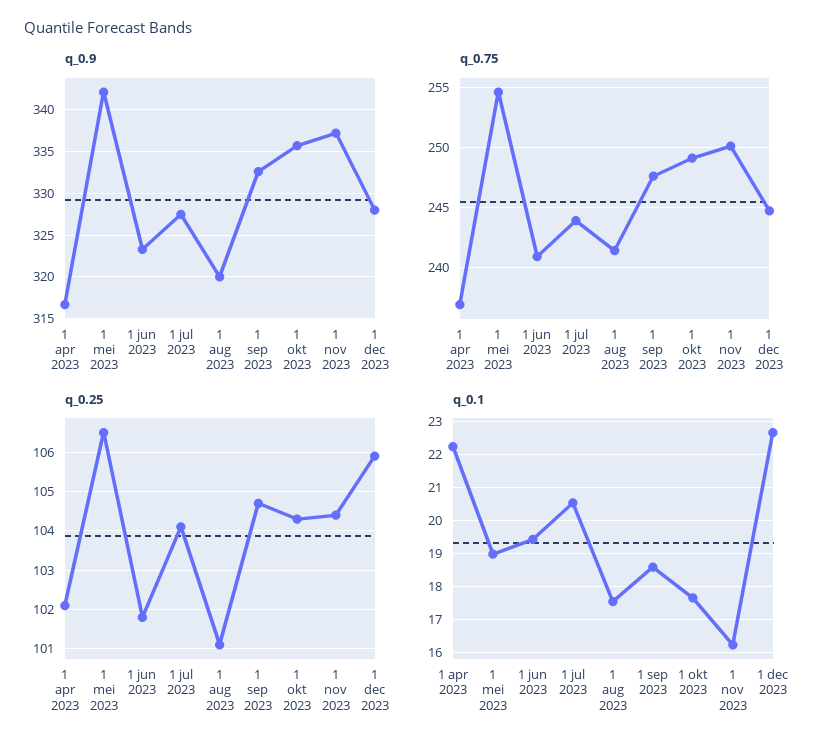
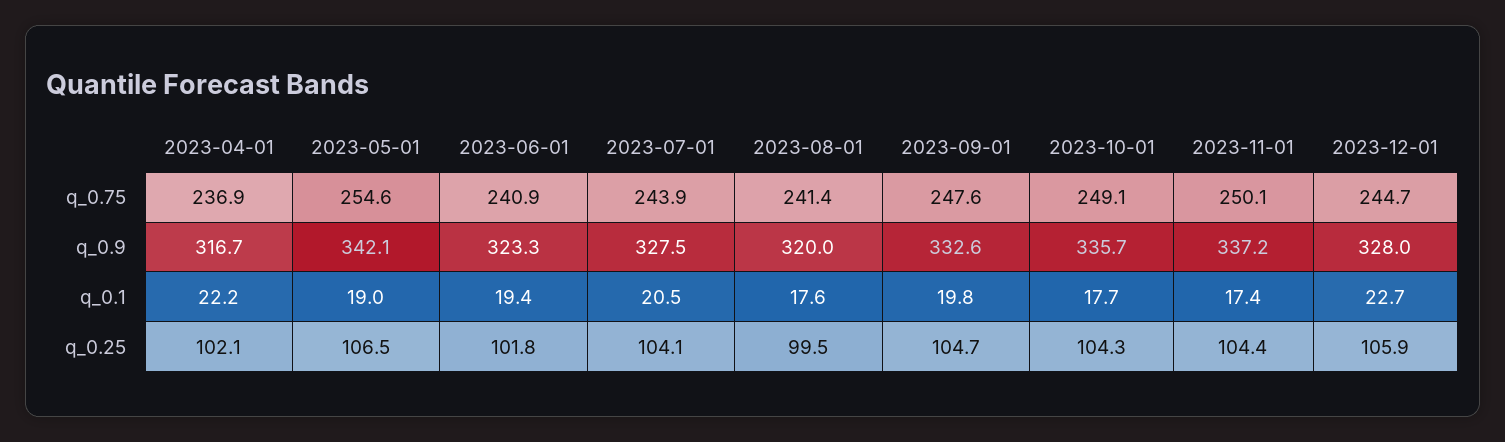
  {
    "q_0.9": {
      "1 apr 2023": 316.7,
      "1 mei 2023": 342.1,
      "1 jun 2023": 323.3,
      "1 jul 2023": 327.5,
      "1 aug 2023": 320,
      "1 sep 2023": 332.6,
      "1 okt 2023": 335.7,
      "1 nov 2023": 337.2,
      "1 dec 2023": 328
    },
    "q_0.75": {
      "1 apr 2023": 236.9,
      "1 mei 2023": 254.6,
      "1 jun 2023": 240.9,
      "1 jul 2023": 243.9,
      "1 aug 2023": 241.4,
      "1 sep 2023": 247.6,
      "1 okt 2023": 249.1,
      "1 nov 2023": 250.1,
      "1 dec 2023": 244.7
    },
    "q_0.25": {
      "1 apr 2023": 102.1,
      "1 mei 2023": 106.5,
      "1 jun 2023": 101.8,
      "1 jul 2023": 104.1,
-     "1 aug 2023": 101,
+     "1 aug 2023": 99.5,
      "1 sep 2023": 104.7,
      "1 okt 2023": 104.3,
      "1 nov 2023": 104.4,
      "1 dec 2023": 105.9
    },
    "q_0.1": {
      "1 apr 2023": 22.2,
      "1 mei 2023": 19,
      "1 jun 2023": 19.4,
      "1 jul 2023": 20.5,
      "1 aug 2023": 17.6,
-     "1 sep 2023": 18.6,
+     "1 sep 2023": 19.8,
      "1 okt 2023": 17.7,
-     "1 nov 2023": 16.2,
+     "1 nov 2023": 17.4,
      "1 dec 2023": 22.7
    }
  }

